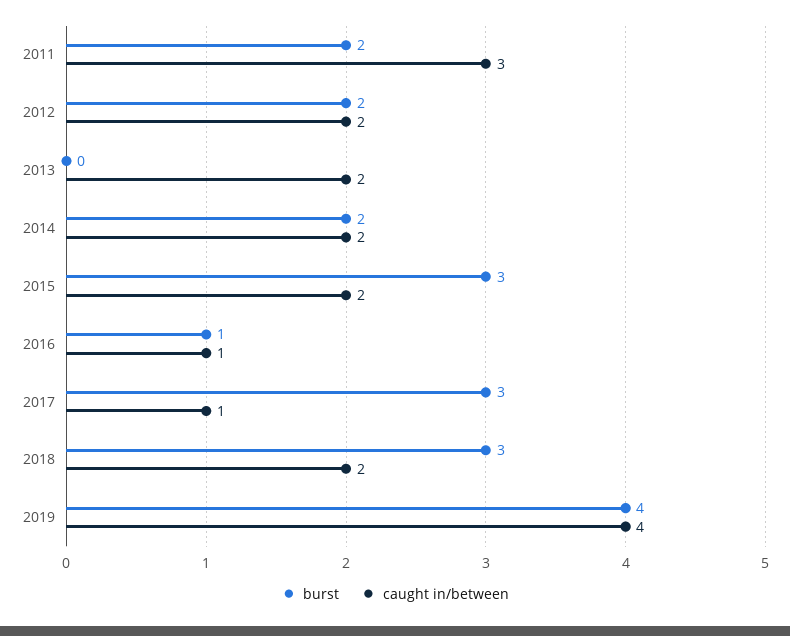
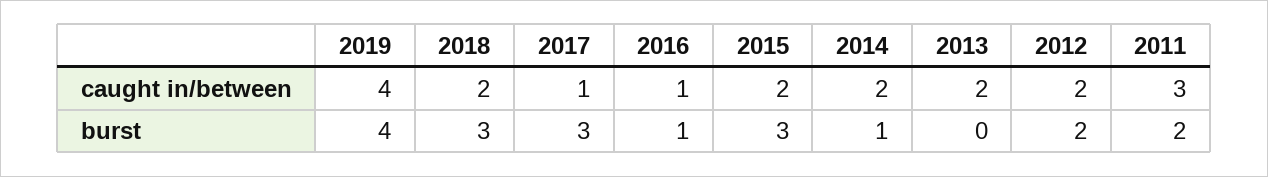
  {
    "burst": {
      "2011": 2,
      "2012": 2,
      "2013": 0,
-     "2014": 2,
+     "2014": 1,
      "2015": 3,
      "2016": 1,
      "2017": 3,
      "2018": 3,
      "2019": 4
    },
    "caught in/between": {
      "2011": 3,
      "2012": 2,
      "2013": 2,
      "2014": 2,
      "2015": 2,
      "2016": 1,
      "2017": 1,
      "2018": 2,
      "2019": 4
    }
  }

